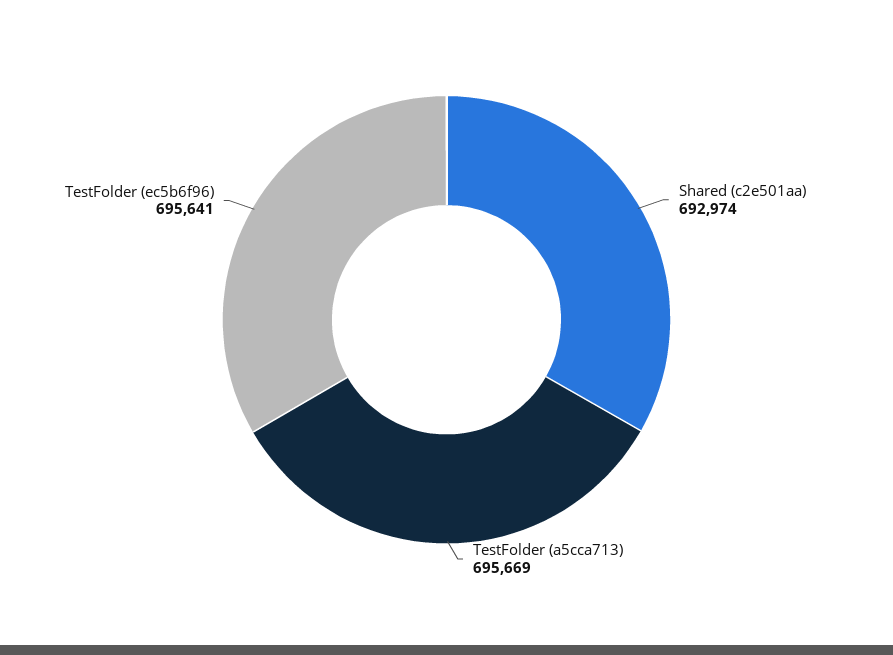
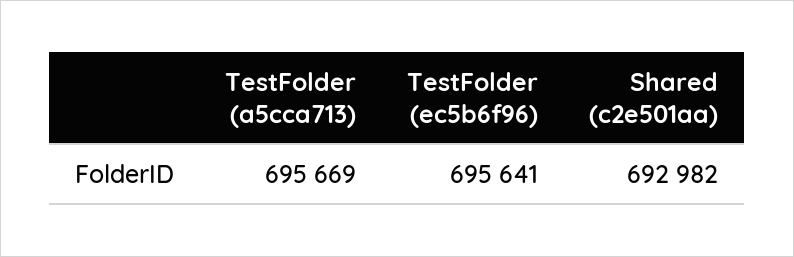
  {
-   "Shared (c2e501aa)": 692974,
+   "Shared (c2e501aa)": 692982,
    "TestFolder (a5cca713)": 695669,
    "TestFolder (ec5b6f96)": 695641
  }

